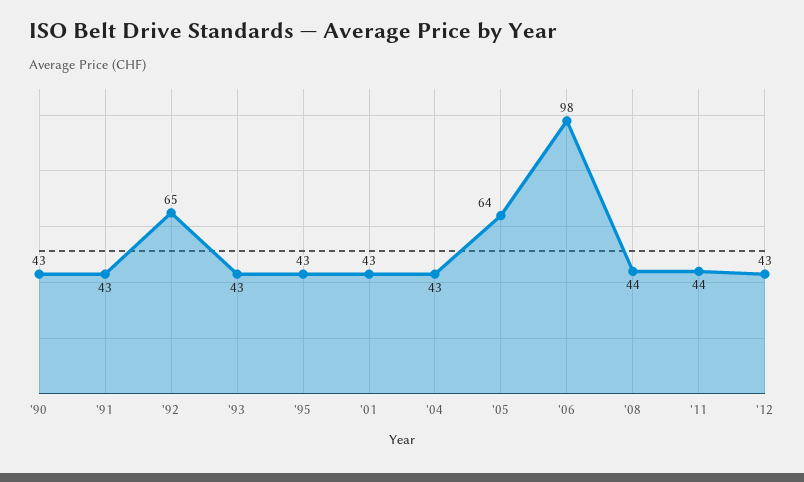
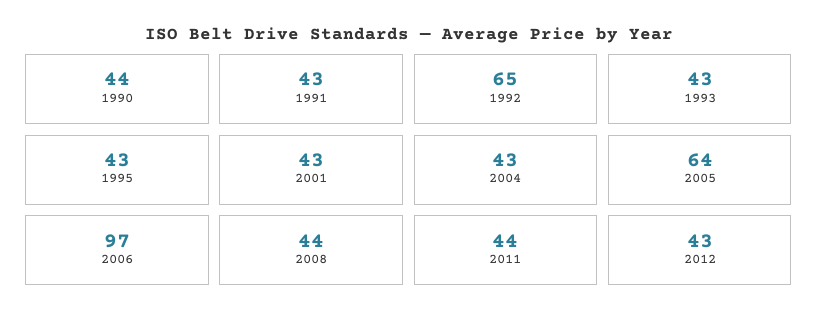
  {
-   "'90": 43,
+   "'90": 44,
    "'91": 43,
    "'92": 65,
    "'93": 43,
    "'95": 43,
    "'01": 43,
    "'04": 43,
    "'05": 64,
-   "'06": 98,
+   "'06": 97,
    "'08": 44,
    "'11": 44,
    "'12": 43
  }

